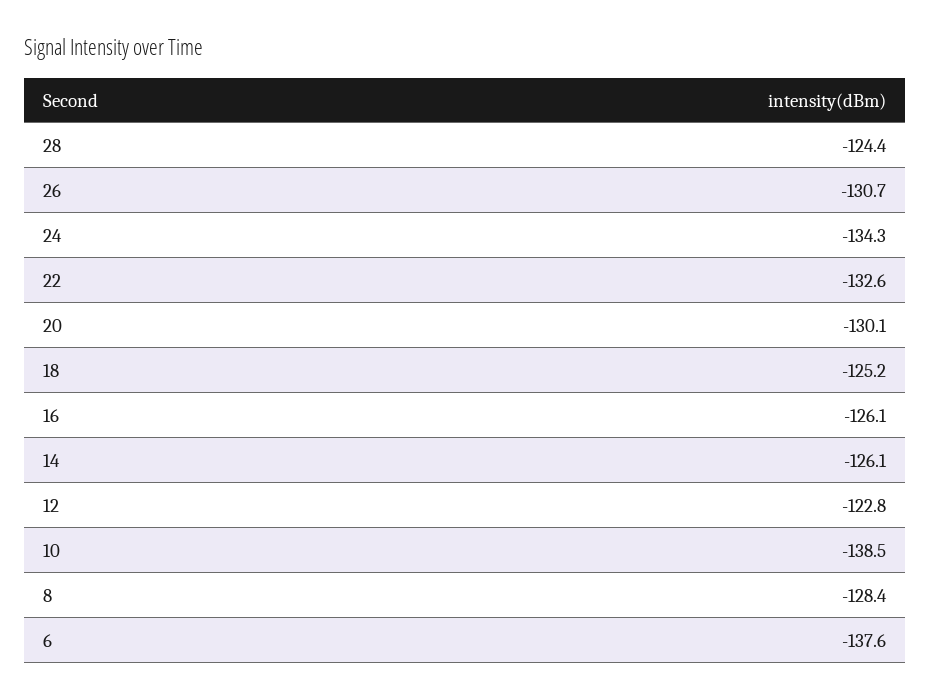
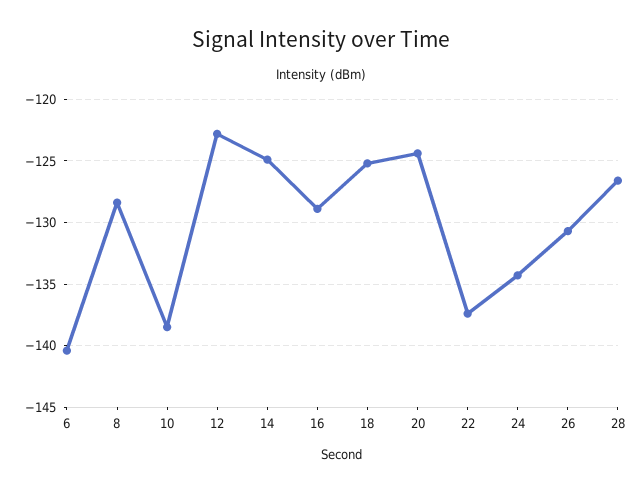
  {
-   "28": -124.4,
+   "28": -126.5,
    "26": -130.7,
    "24": -134.3,
-   "22": -132.6,
+   "22": -137.5,
-   "20": -130.1,
+   "20": -124.5,
    "18": -125.2,
-   "16": -126.1,
+   "16": -129,
-   "14": -126.1,
+   "14": -125,
    "12": -122.8,
    "10": -138.5,
    "8": -128.4,
-   "6": -137.6
+   "6": -140.5
  }

